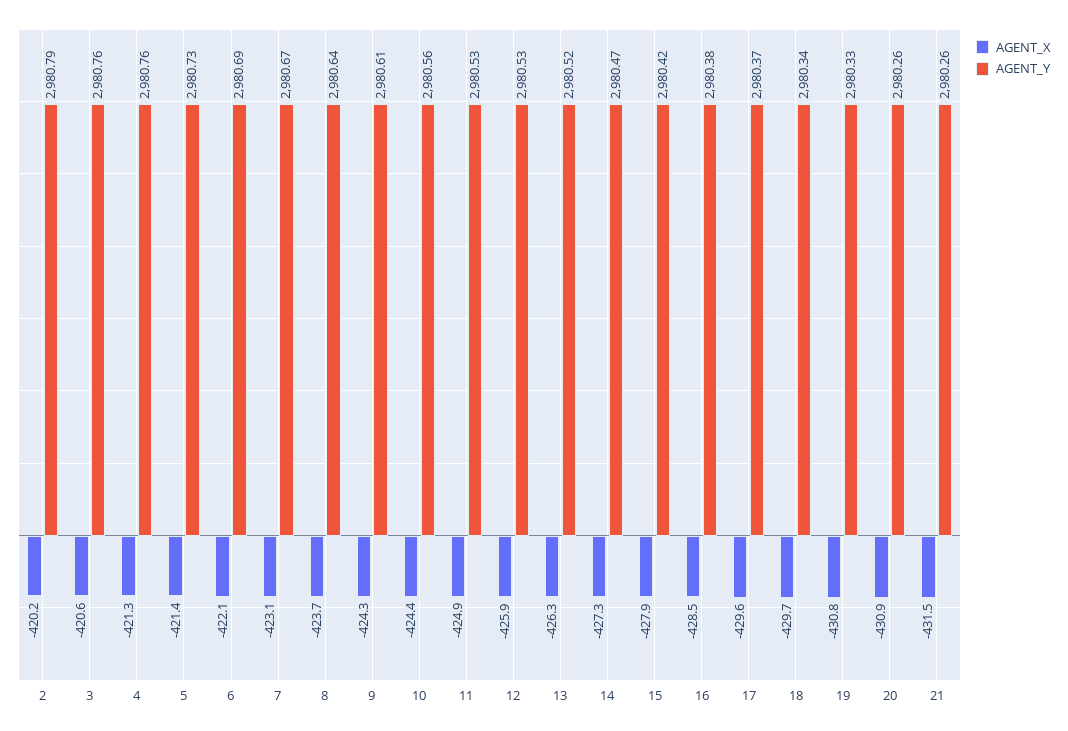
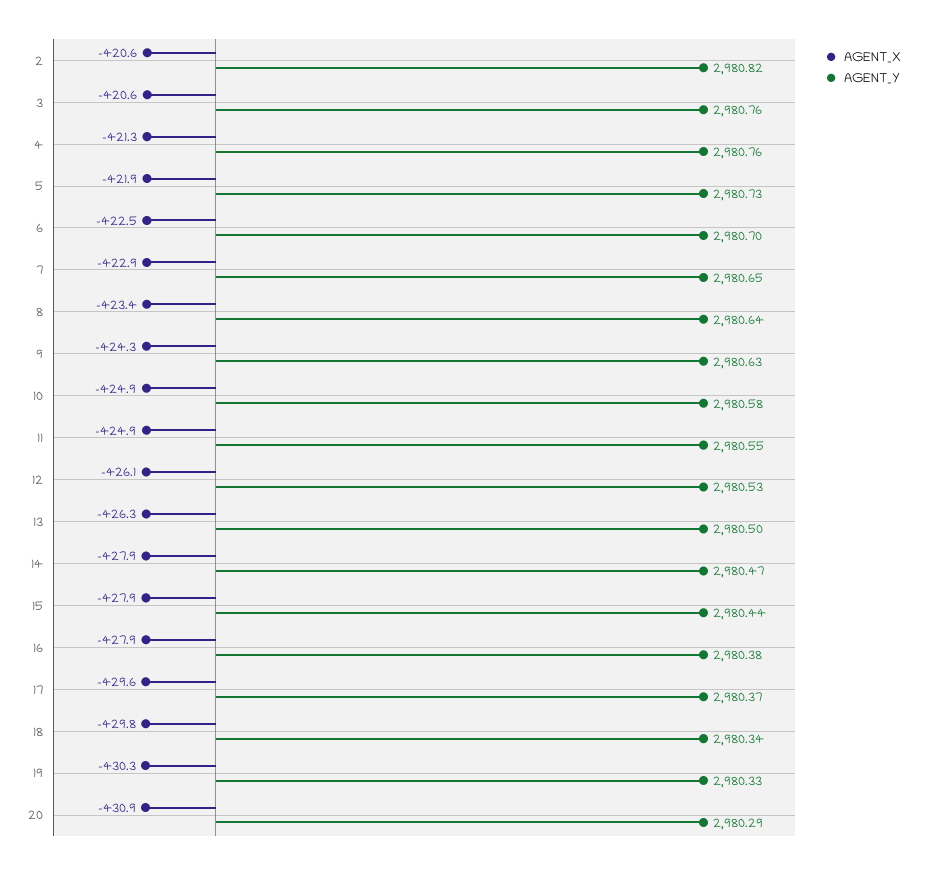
  {
    "AGENT_X": {
-     "2": -420.2,
+     "2": -420.6,
      "3": -420.6,
      "4": -421.3,
-     "5": -421.4,
+     "5": -421.9,
-     "6": -422.1,
+     "6": -422.5,
-     "7": -423.1,
+     "7": -422.9,
-     "8": -423.7,
+     "8": -423.4,
      "9": -424.3,
-     "10": -424.4,
+     "10": -424.9,
      "11": -424.9,
-     "12": -425.9,
+     "12": -426.1,
      "13": -426.3,
-     "14": -427.3,
+     "14": -427.9,
      "15": -427.9,
-     "16": -428.5,
+     "16": -427.9,
      "17": -429.6,
-     "18": -429.7,
+     "18": -429.8,
-     "19": -430.8,
+     "19": -430.3,
-     "20": -430.9,
+     "20": -430.9
-     "21": -431.5
    },
    "AGENT_Y": {
-     "2": 2980.79,
+     "2": 2980.82,
      "3": 2980.76,
      "4": 2980.76,
      "5": 2980.73,
-     "6": 2980.69,
+     "6": 2980.7,
-     "7": 2980.67,
+     "7": 2980.65,
      "8": 2980.64,
-     "9": 2980.61,
+     "9": 2980.63,
-     "10": 2980.56,
+     "10": 2980.58,
-     "11": 2980.53,
+     "11": 2980.55,
      "12": 2980.53,
-     "13": 2980.52,
+     "13": 2980.5,
      "14": 2980.47,
-     "15": 2980.42,
+     "15": 2980.44,
      "16": 2980.38,
      "17": 2980.37,
      "18": 2980.34,
      "19": 2980.33,
-     "20": 2980.26,
+     "20": 2980.29
-     "21": 2980.26
    }
  }

